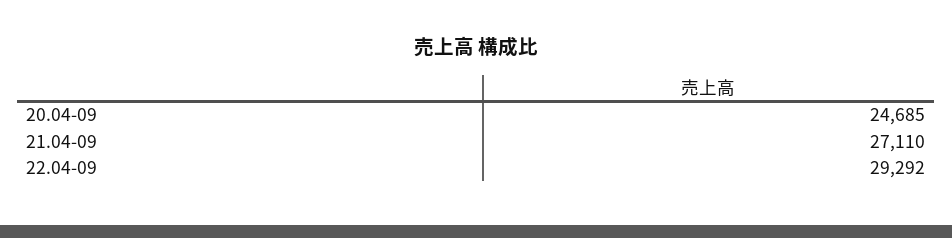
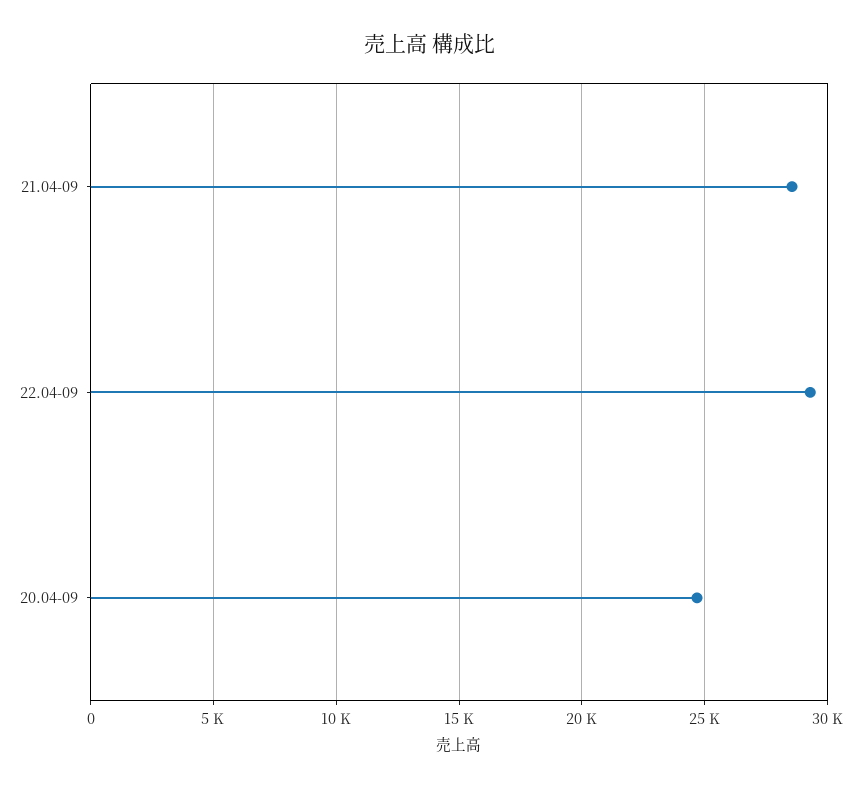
  {
    "20.04-09": 24685,
-   "21.04-09": 27110,
+   "21.04-09": 28500,
    "22.04-09": 29292
  }

